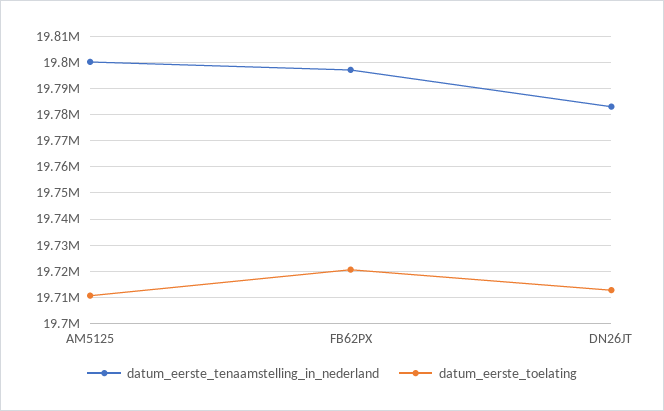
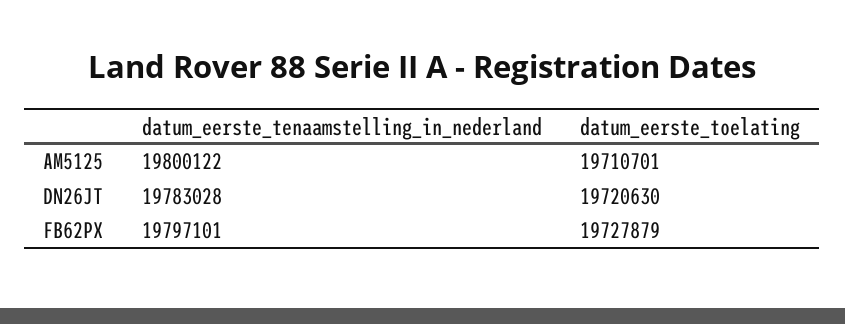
  {
    "datum_eerste_tenaamstelling_in_nederland": {
      "AM5125": 19800122,
      "FB62PX": 19797101,
      "DN26JT": 19783028
    },
    "datum_eerste_toelating": {
      "AM5125": 19710701,
-     "FB62PX": 19720000,
+     "FB62PX": 19727879,
-     "DN26JT": 19712500
+     "DN26JT": 19720630
    }
  }

